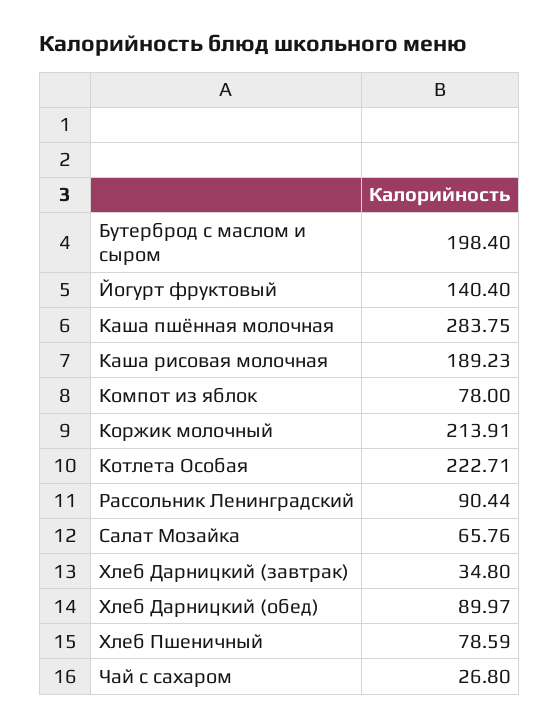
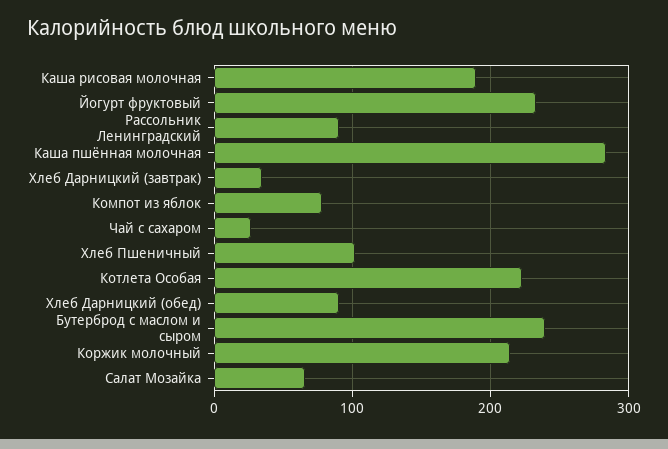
  {
-   "Бутерброд с маслом и сыром": 198.4,
+   "Бутерброд с маслом и сыром": 240,
-   "Йогурт фруктовый": 140.4,
+   "Йогурт фруктовый": 230,
    "Каша пшённая молочная": 283.75,
    "Каша рисовая молочная": 189.23,
    "Компот из яблок": 78,
    "Коржик молочный": 213.91,
    "Котлета Особая": 222.71,
    "Рассольник Ленинградский": 90.44,
    "Салат Мозайка": 65.76,
    "Хлеб Дарницкий (завтрак)": 34.8,
    "Хлеб Дарницкий (обед)": 89.97,
-   "Хлеб Пшеничный": 78.59,
+   "Хлеб Пшеничный": 100,
    "Чай с сахаром": 26.8
  }

